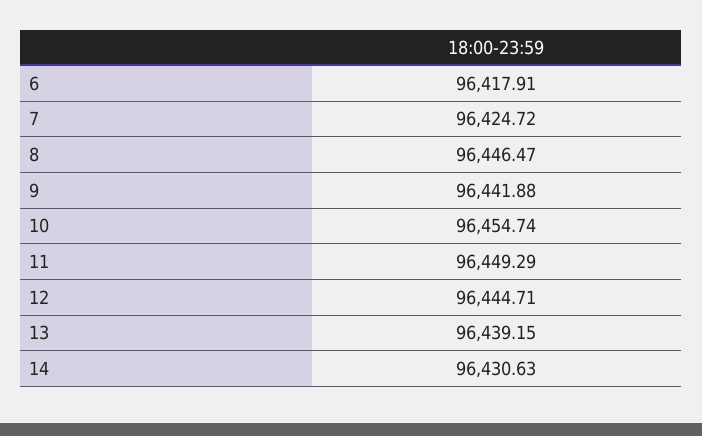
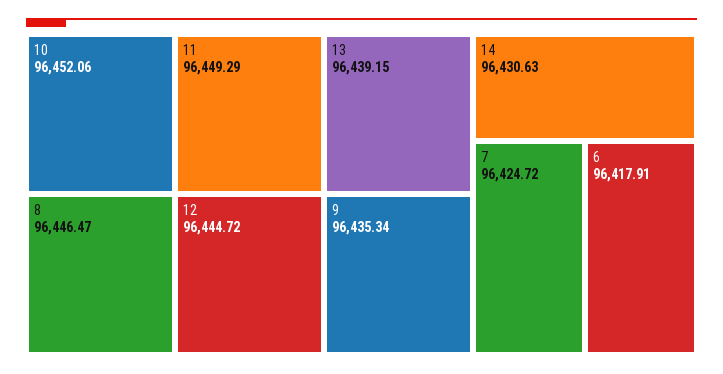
  {
    "6": 96417.91,
    "7": 96424.72,
    "8": 96446.47,
-   "9": 96441.88,
+   "9": 96435.34,
-   "10": 96454.74,
+   "10": 96452.06,
    "11": 96449.29,
-   "12": 96444.71,
+   "12": 96444.72,
    "13": 96439.15,
    "14": 96430.63
  }

